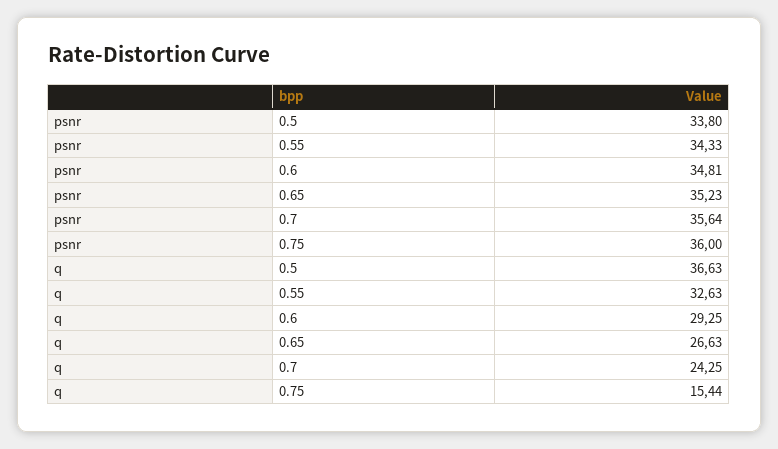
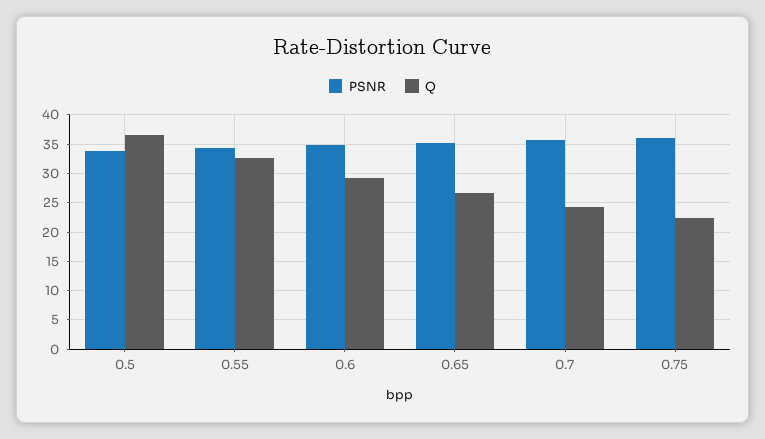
  {
    "psnr": {
      "0.5": 33.8,
      "0.55": 34.33,
      "0.6": 34.81,
      "0.65": 35.23,
      "0.7": 35.64,
      "0.75": 36
    },
    "q": {
      "0.5": 36.63,
      "0.55": 32.63,
      "0.6": 29.25,
      "0.65": 26.63,
      "0.7": 24.25,
-     "0.75": 15.44
+     "0.75": 22.5
    }
  }

